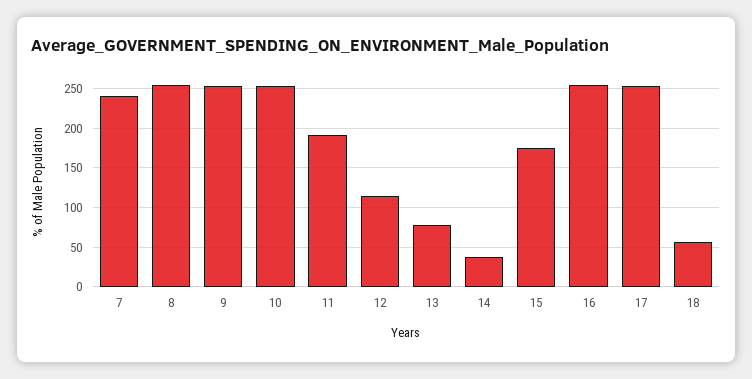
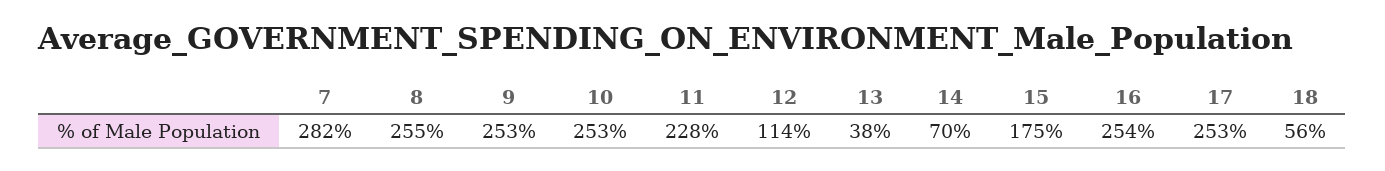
  {
-   "7": 240,
+   "7": 282,
    "8": 255,
    "9": 253,
    "10": 253,
-   "11": 190,
+   "11": 228,
    "12": 114,
-   "13": 80,
+   "13": 38,
-   "14": 40,
+   "14": 70,
    "15": 175,
    "16": 254,
    "17": 253,
    "18": 56
  }

